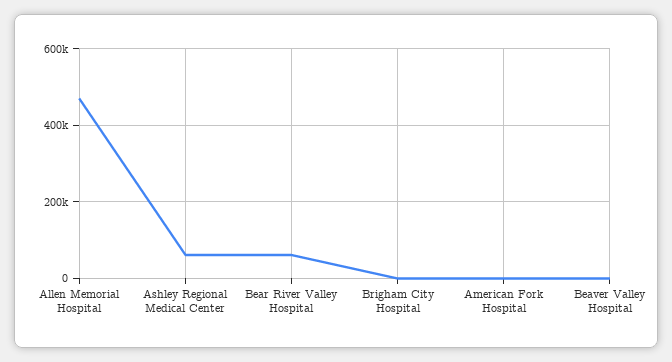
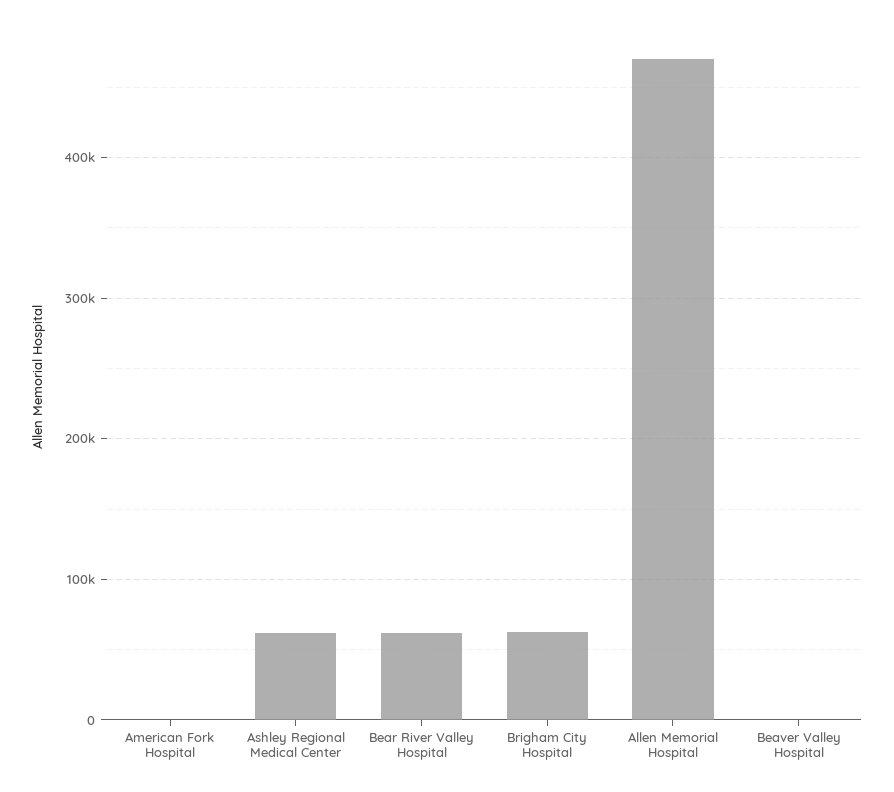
  {
    "Allen Memorial Hospital": 470000,
    "Ashley Regional Medical Center": 60000,
    "Bear River Valley Hospital": 60000,
-   "Brigham City Hospital": 0,
+   "Brigham City Hospital": 60000,
    "American Fork Hospital": 0,
    "Beaver Valley Hospital": 0
  }

